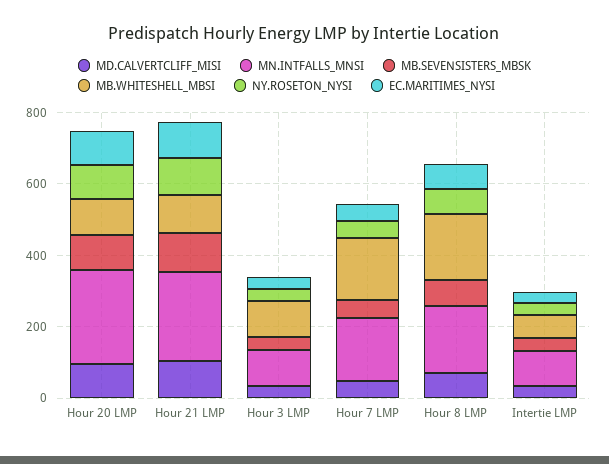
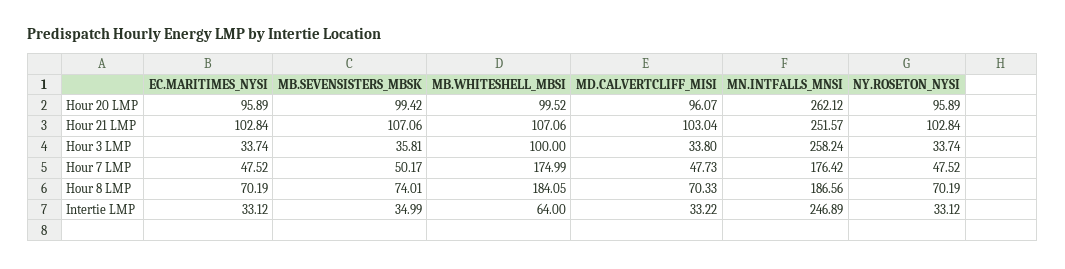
  {
    "MD.CALVERTCLIFF_MISI": {
      "Hour 20 LMP": 96.07,
      "Hour 21 LMP": 103.04,
      "Hour 3 LMP": 33.8,
      "Hour 7 LMP": 47.73,
      "Hour 8 LMP": 70.33,
      "Intertie LMP": 33.22
    },
    "MN.INTFALLS_MNSI": {
      "Hour 20 LMP": 262.12,
      "Hour 21 LMP": 251.57,
-     "Hour 3 LMP": 100,
+     "Hour 3 LMP": 258.24,
      "Hour 7 LMP": 176.42,
      "Hour 8 LMP": 186.56,
-     "Intertie LMP": 100
+     "Intertie LMP": 246.89
    },
    "MB.SEVENSISTERS_MBSK": {
      "Hour 20 LMP": 99.42,
      "Hour 21 LMP": 107.06,
      "Hour 3 LMP": 35.81,
      "Hour 7 LMP": 50.17,
      "Hour 8 LMP": 74.01,
      "Intertie LMP": 34.99
    },
    "MB.WHITESHELL_MBSI": {
      "Hour 20 LMP": 99.52,
      "Hour 21 LMP": 107.06,
      "Hour 3 LMP": 100,
      "Hour 7 LMP": 174.99,
      "Hour 8 LMP": 184.05,
      "Intertie LMP": 64
    },
    "NY.ROSETON_NYSI": {
      "Hour 20 LMP": 95.89,
      "Hour 21 LMP": 102.84,
      "Hour 3 LMP": 33.74,
      "Hour 7 LMP": 47.52,
      "Hour 8 LMP": 70.19,
      "Intertie LMP": 33.12
    },
    "EC.MARITIMES_NYSI": {
      "Hour 20 LMP": 95.89,
      "Hour 21 LMP": 102.84,
      "Hour 3 LMP": 33.74,
      "Hour 7 LMP": 47.52,
      "Hour 8 LMP": 70.19,
      "Intertie LMP": 33.12
    }
  }

